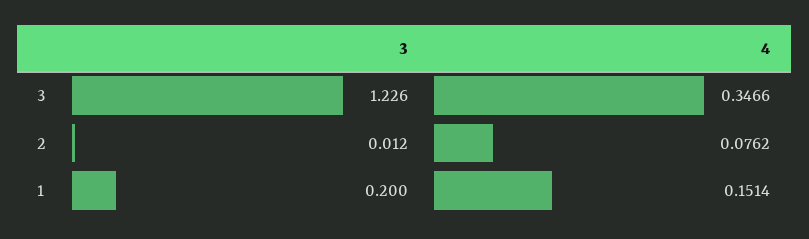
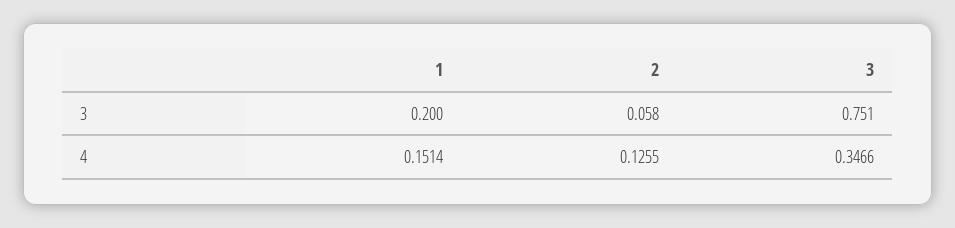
  {
    "3": {
-     "3": 1.226,
+     "3": 0.751,
-     "2": 0.012,
+     "2": 0.058,
      "1": 0.2
    },
    "4": {
      "3": 0.3466,
-     "2": 0.0762,
+     "2": 0.1255,
      "1": 0.1514
    }
  }

